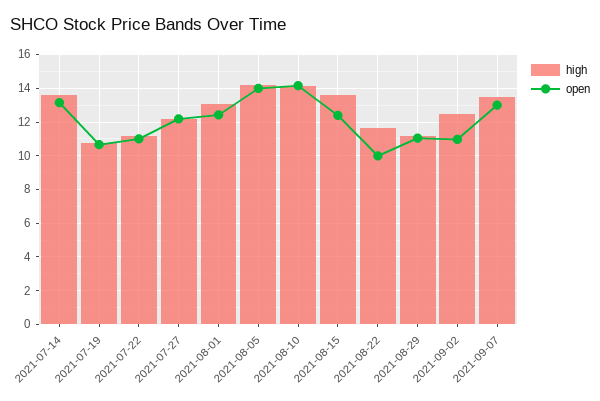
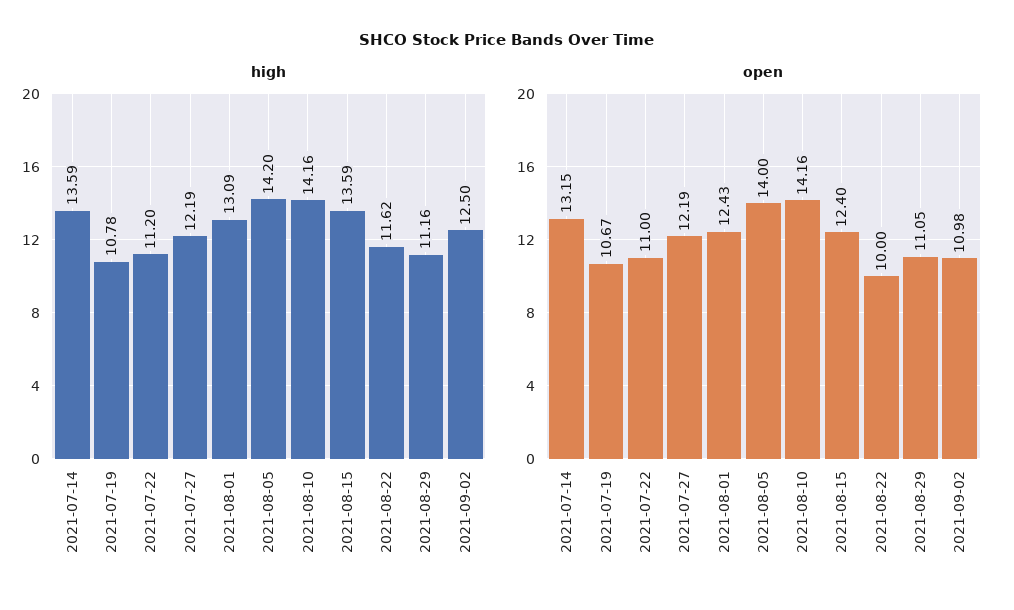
  {
    "high": {
      "2021-07-14": 13.59,
      "2021-07-19": 10.78,
      "2021-07-22": 11.2,
      "2021-07-27": 12.19,
      "2021-08-01": 13.09,
      "2021-08-05": 14.2,
      "2021-08-10": 14.16,
      "2021-08-15": 13.59,
      "2021-08-22": 11.62,
      "2021-08-29": 11.16,
-     "2021-09-02": 12.5,
+     "2021-09-02": 12.5
-     "2021-09-07": 13.5
    },
    "open": {
      "2021-07-14": 13.15,
      "2021-07-19": 10.67,
      "2021-07-22": 11,
      "2021-07-27": 12.19,
      "2021-08-01": 12.43,
      "2021-08-05": 14,
      "2021-08-10": 14.16,
      "2021-08-15": 12.4,
      "2021-08-22": 10,
      "2021-08-29": 11.05,
-     "2021-09-02": 10.98,
+     "2021-09-02": 10.98
-     "2021-09-07": 13
    }
  }

